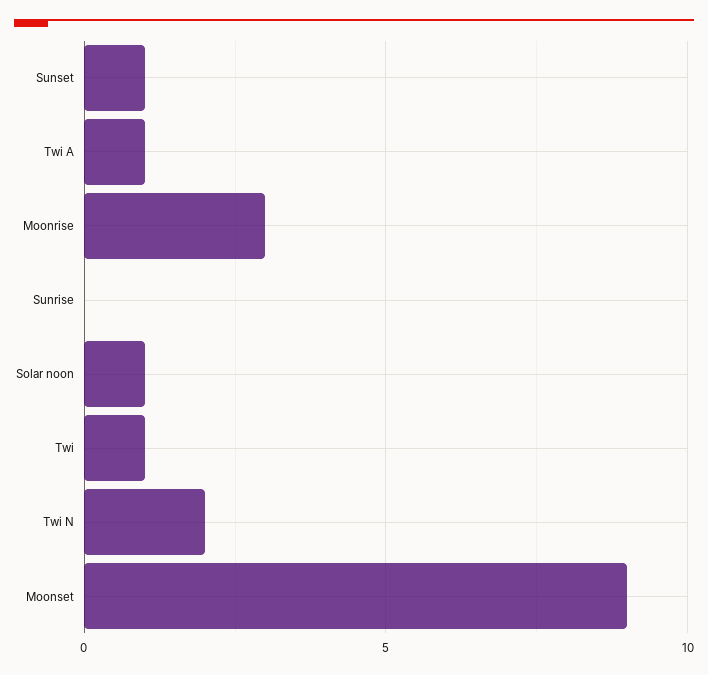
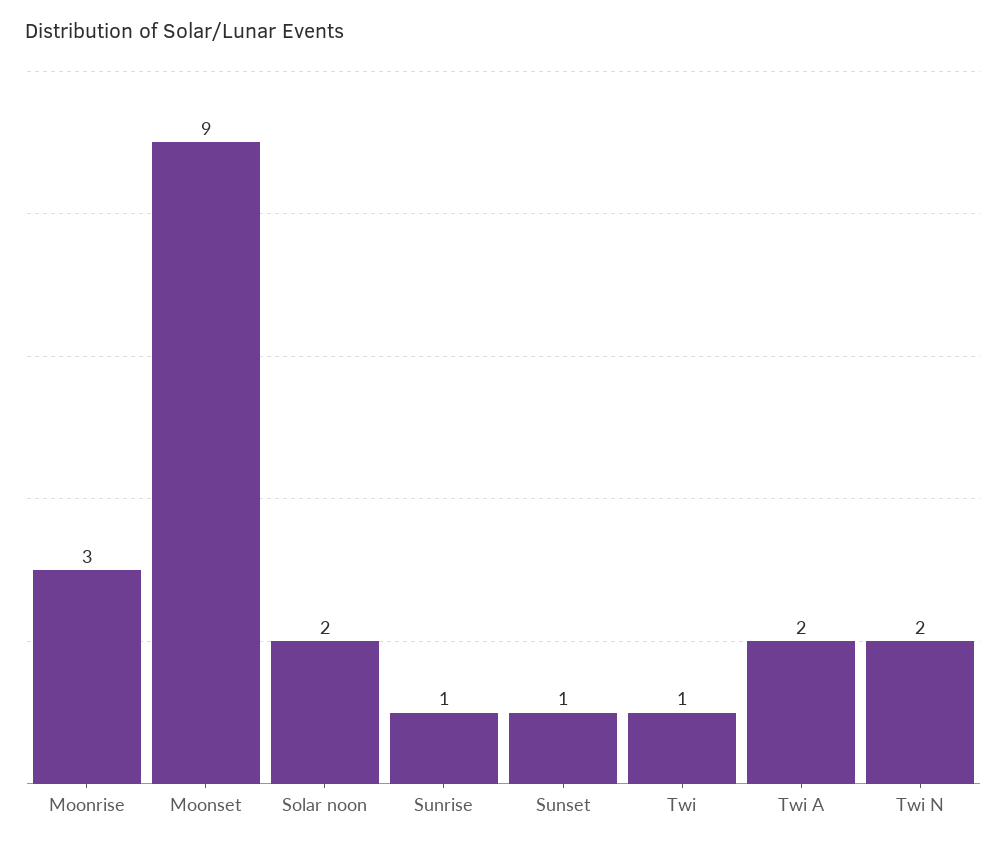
  {
    "Sunset": 1,
-   "Twi A": 1,
+   "Twi A": 2,
    "Moonrise": 3,
-   "Sunrise": 0,
+   "Sunrise": 1,
-   "Solar noon": 1,
+   "Solar noon": 2,
    "Twi": 1,
    "Twi N": 2,
    "Moonset": 9
  }

